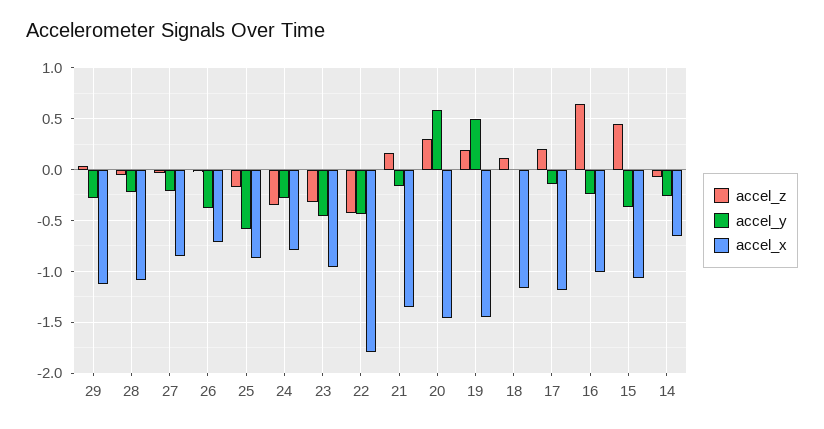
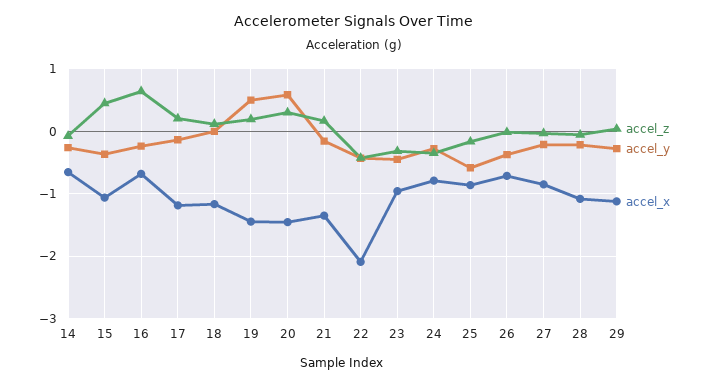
  {
    "accel_z": {
      "29": 0,
      "28": -0.1,
      "27": 0,
      "26": 0,
      "25": -0.2,
      "24": -0.4,
      "23": -0.3,
      "22": -0.4,
      "21": 0.2,
      "20": 0.3,
      "19": 0.2,
      "18": 0.1,
      "17": 0.2,
      "16": 0.6,
      "15": 0.4,
      "14": -0.1
    },
    "accel_y": {
      "29": -0.3,
      "28": -0.2,
      "27": -0.2,
      "26": -0.4,
      "25": -0.6,
      "24": -0.3,
      "23": -0.5,
      "22": -0.4,
      "21": -0.2,
      "20": 0.6,
      "19": 0.5,
      "18": 0,
      "17": -0.1,
      "16": -0.2,
      "15": -0.4,
      "14": -0.3
    },
    "accel_x": {
      "29": -1.1,
      "28": -1.1,
      "27": -0.9,
      "26": -0.7,
      "25": -0.9,
      "24": -0.8,
      "23": -1,
-     "22": -1.8,
+     "22": -2.1,
      "21": -1.4,
      "20": -1.5,
      "19": -1.4,
      "18": -1.2,
      "17": -1.2,
-     "16": -1,
+     "16": -0.7,
      "15": -1.1,
      "14": -0.7
    }
  }

